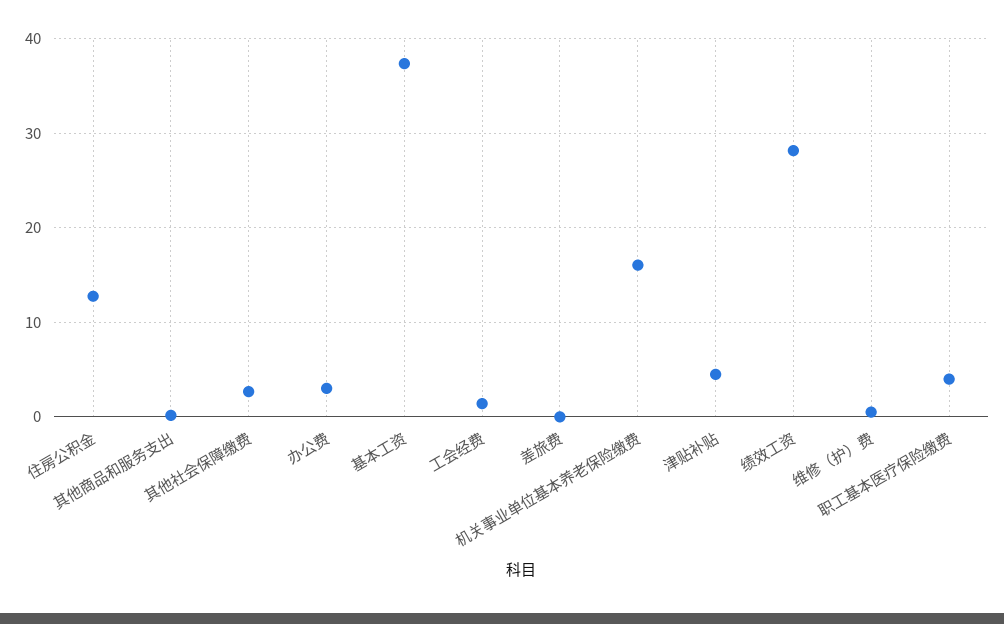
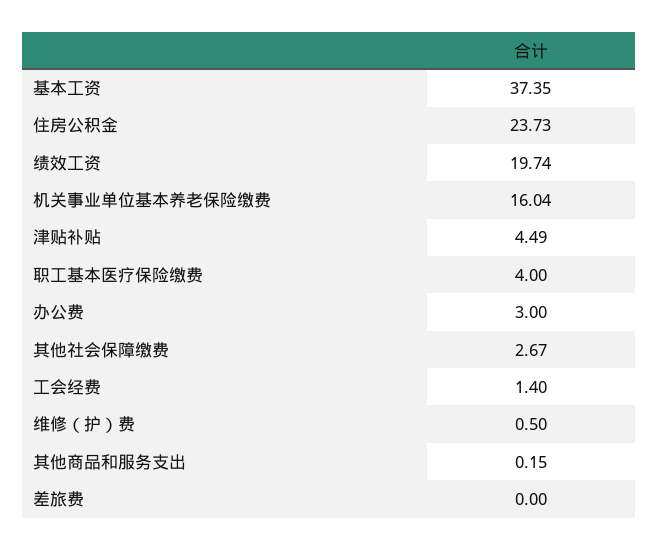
  {
-   "住房公积金": 13,
+   "住房公积金": 23.73,
    "其他商品和服务支出": 0.15,
    "其他社会保障缴费": 2.67,
    "办公费": 3,
    "基本工资": 37.35,
    "工会经费": 1.4,
    "差旅费": 0,
    "机关事业单位基本养老保险缴费": 16.04,
    "津贴补贴": 4.49,
-   "绩效工资": 28,
+   "绩效工资": 19.74,
    "维修（护）费": 0.5,
    "职工基本医疗保险缴费": 4
  }

